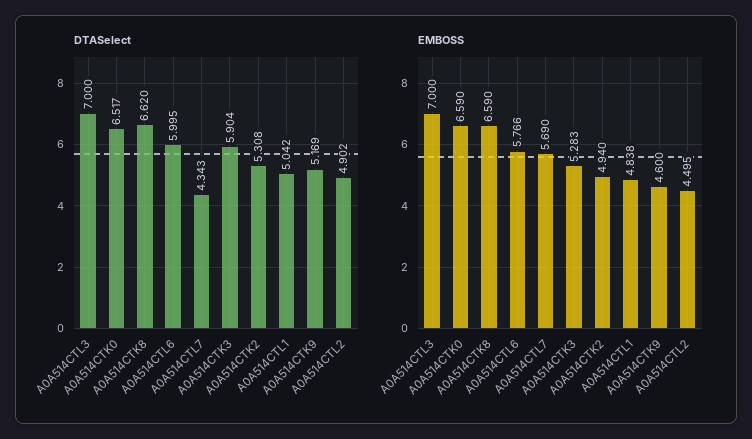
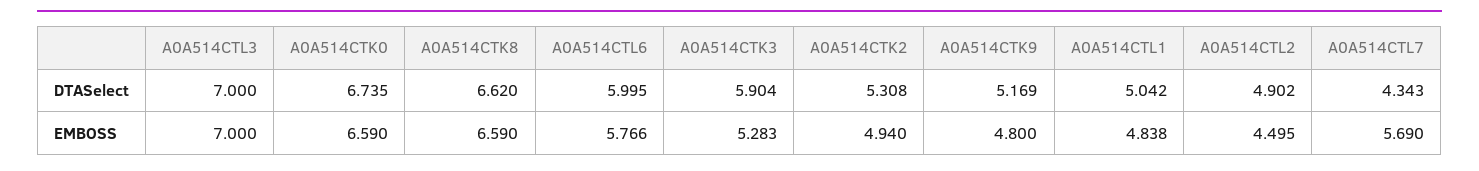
  {
    "DTASelect": {
      "A0A514CTL3": 7,
-     "A0A514CTK0": 6.517,
+     "A0A514CTK0": 6.735,
      "A0A514CTK8": 6.62,
      "A0A514CTL6": 5.995,
      "A0A514CTL7": 4.343,
      "A0A514CTK3": 5.904,
      "A0A514CTK2": 5.308,
      "A0A514CTL1": 5.042,
      "A0A514CTK9": 5.169,
      "A0A514CTL2": 4.902
    },
    "EMBOSS": {
      "A0A514CTL3": 7,
      "A0A514CTK0": 6.59,
      "A0A514CTK8": 6.59,
      "A0A514CTL6": 5.766,
      "A0A514CTL7": 5.69,
      "A0A514CTK3": 5.283,
      "A0A514CTK2": 4.94,
      "A0A514CTL1": 4.838,
-     "A0A514CTK9": 4.6,
+     "A0A514CTK9": 4.8,
      "A0A514CTL2": 4.495
    }
  }

